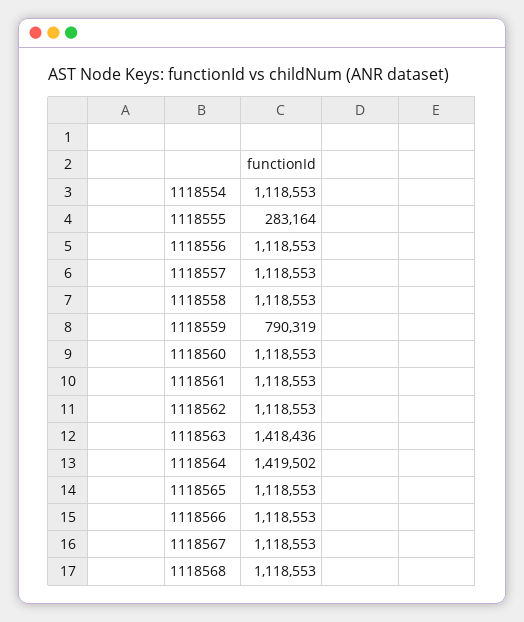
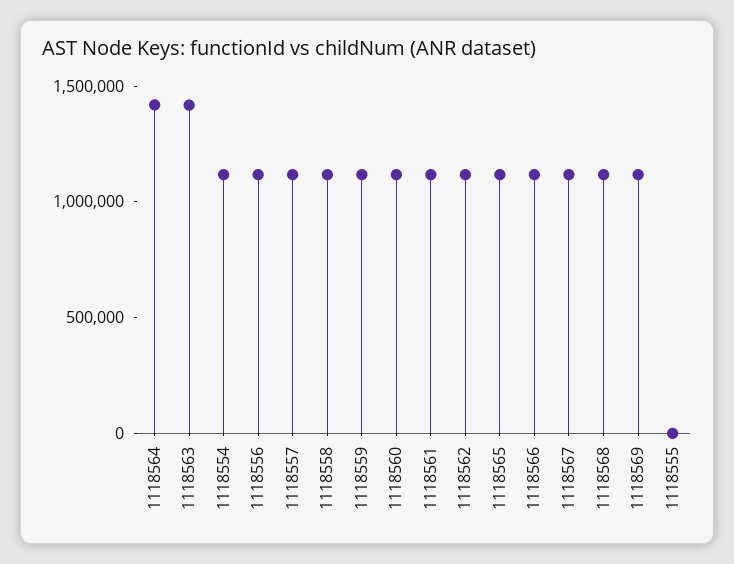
  {
    "1118554": 1118553,
-   "1118555": 283164,
+   "1118555": 0,
    "1118556": 1118553,
    "1118557": 1118553,
    "1118558": 1118553,
-   "1118559": 790319,
+   "1118559": 1100000,
    "1118560": 1118553,
    "1118561": 1118553,
    "1118562": 1118553,
    "1118563": 1418436,
    "1118564": 1419502,
    "1118565": 1118553,
    "1118566": 1118553,
    "1118567": 1118553,
-   "1118568": 1118553
+   "1118568": 1118553,
+   "1118569": 1100000
  }

